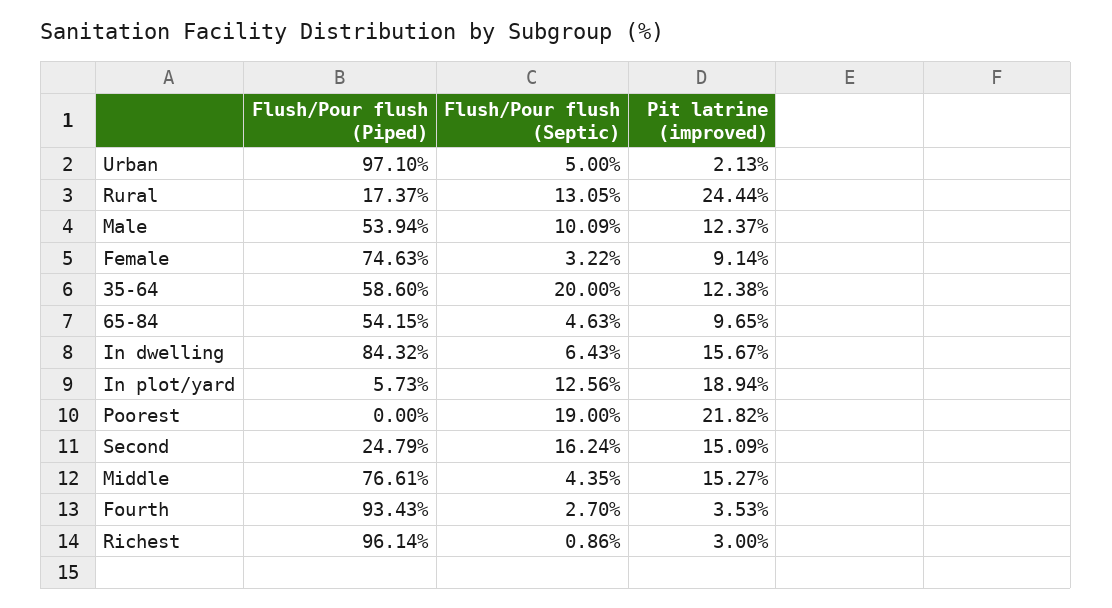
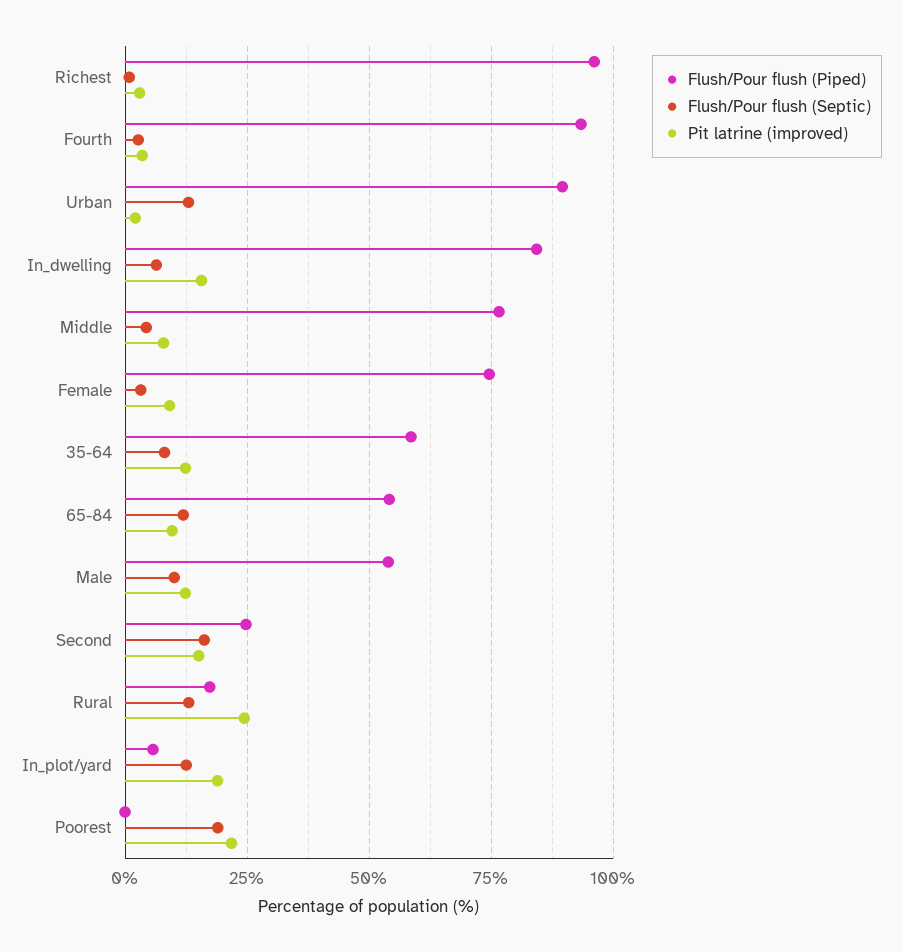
  {
    "Flush/Pour flush (Piped)": {
-     "Urban": 97.1,
+     "Urban": 90,
      "Rural": 17.37,
      "Male": 53.94,
      "Female": 74.63,
      "35-64": 58.6,
      "65-84": 54.15,
      "In dwelling": 84.32,
      "In plot/yard": 5.73,
      "Poorest": 0,
      "Second": 24.79,
      "Middle": 76.61,
      "Fourth": 93.43,
      "Richest": 96.14
    },
    "Flush/Pour flush (Septic)": {
-     "Urban": 5,
+     "Urban": 12.5,
      "Rural": 13.05,
      "Male": 10.09,
      "Female": 3.22,
-     "35-64": 20,
+     "35-64": 7.5,
-     "65-84": 4.63,
+     "65-84": 12.5,
      "In dwelling": 6.43,
      "In plot/yard": 12.56,
      "Poorest": 19,
      "Second": 16.24,
      "Middle": 4.35,
      "Fourth": 2.7,
      "Richest": 0.86
    },
    "Pit latrine (improved)": {
      "Urban": 2.13,
      "Rural": 24.44,
      "Male": 12.37,
      "Female": 9.14,
      "35-64": 12.38,
      "65-84": 9.65,
      "In dwelling": 15.67,
      "In plot/yard": 18.94,
      "Poorest": 21.82,
      "Second": 15.09,
-     "Middle": 15.27,
+     "Middle": 7.5,
      "Fourth": 3.53,
      "Richest": 3
    }
  }

